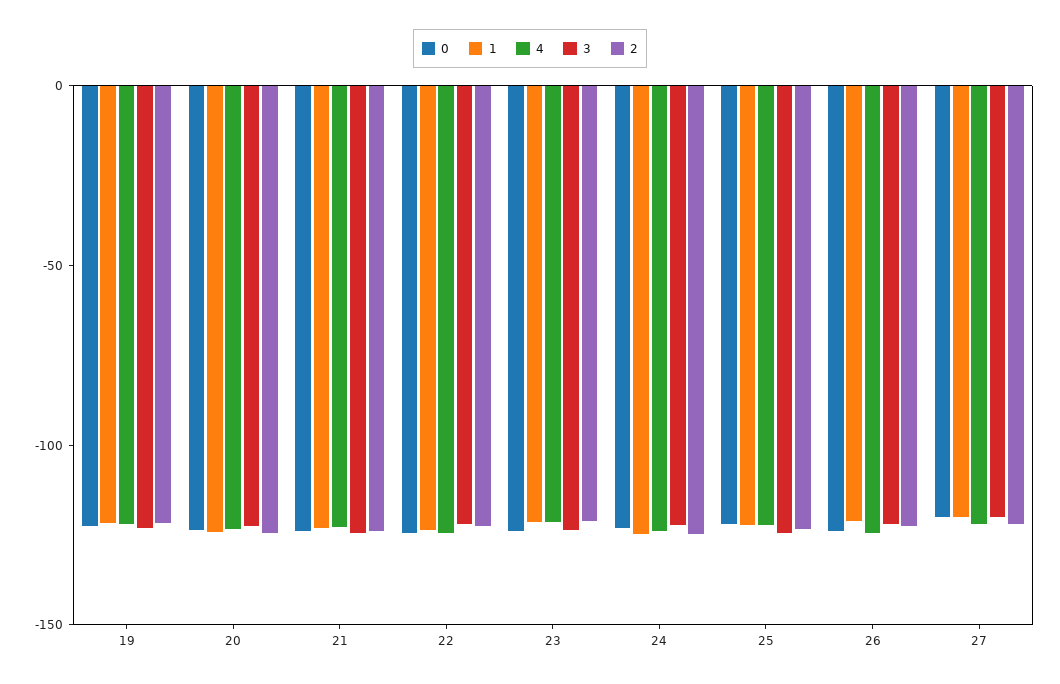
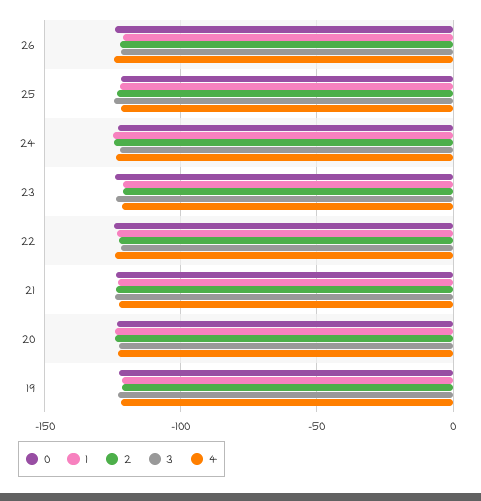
  {
    "0": {
      "19": -125,
      "20": -125,
      "21": -125,
      "22": -125,
      "23": -125,
      "24": -125,
      "25": -120,
-     "26": -125,
+     "26": -125
-     "27": -120
    },
    "1": {
      "19": -120,
      "20": -125,
      "21": -125,
      "22": -125,
      "23": -120,
      "24": -125,
      "25": -120,
-     "26": -120,
+     "26": -120
-     "27": -120
    },
    "4": {
      "19": -120,
      "20": -125,
      "21": -125,
      "22": -125,
      "23": -120,
      "24": -125,
      "25": -120,
-     "26": -125,
+     "26": -125
-     "27": -120
    },
    "3": {
      "19": -125,
      "20": -125,
      "21": -125,
      "22": -120,
      "23": -125,
      "24": -120,
      "25": -125,
-     "26": -120,
+     "26": -120
-     "27": -120
    },
    "2": {
      "19": -120,
      "20": -125,
      "21": -125,
      "22": -125,
      "23": -120,
      "24": -125,
      "25": -125,
-     "26": -120,
+     "26": -120
-     "27": -120
    }
  }

